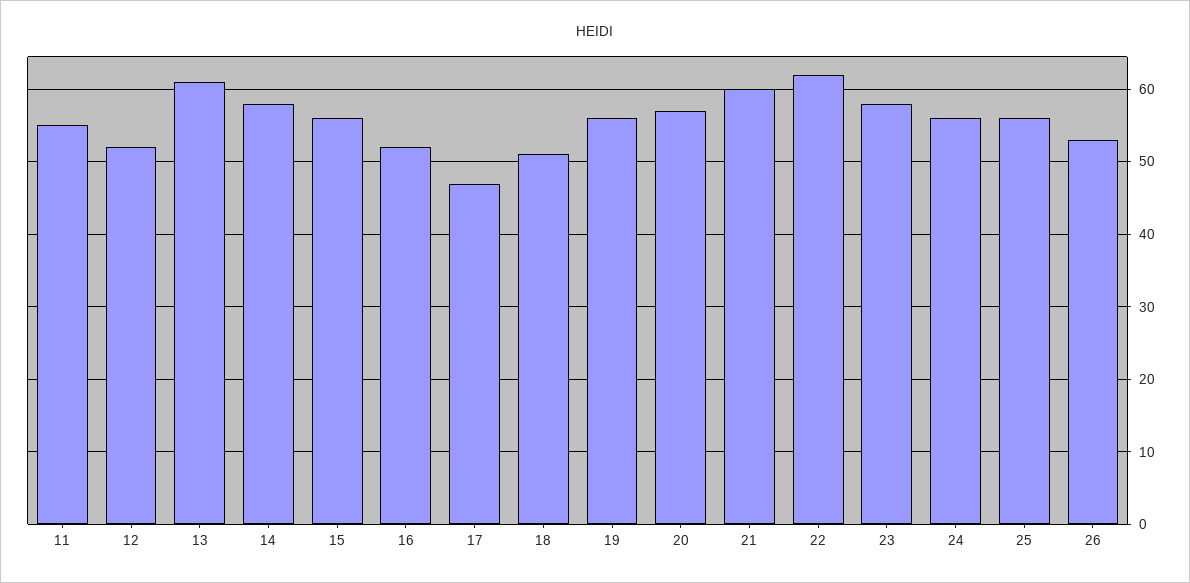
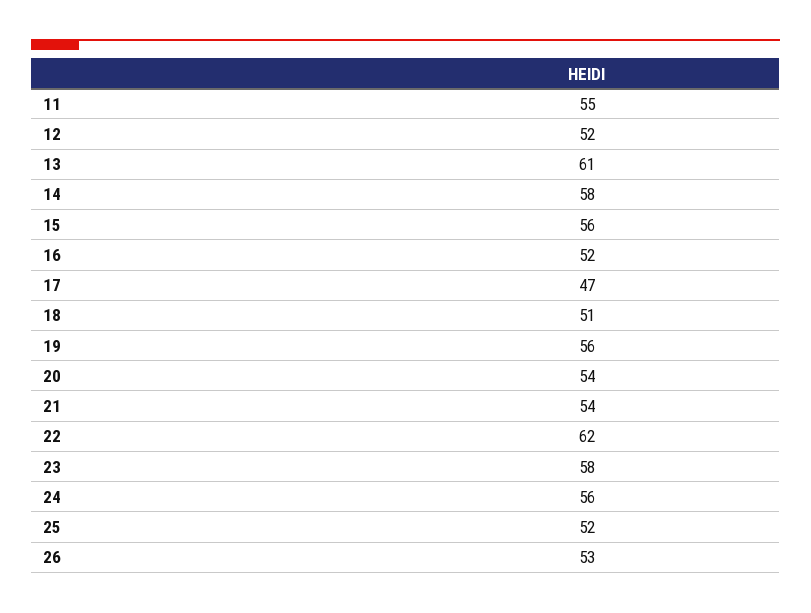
  {
    "11": 55,
    "12": 52,
    "13": 61,
    "14": 58,
    "15": 56,
    "16": 52,
    "17": 47,
    "18": 51,
    "19": 56,
-   "20": 57,
+   "20": 54,
-   "21": 60,
+   "21": 54,
    "22": 62,
    "23": 58,
    "24": 56,
-   "25": 56,
+   "25": 52,
    "26": 53
  }

